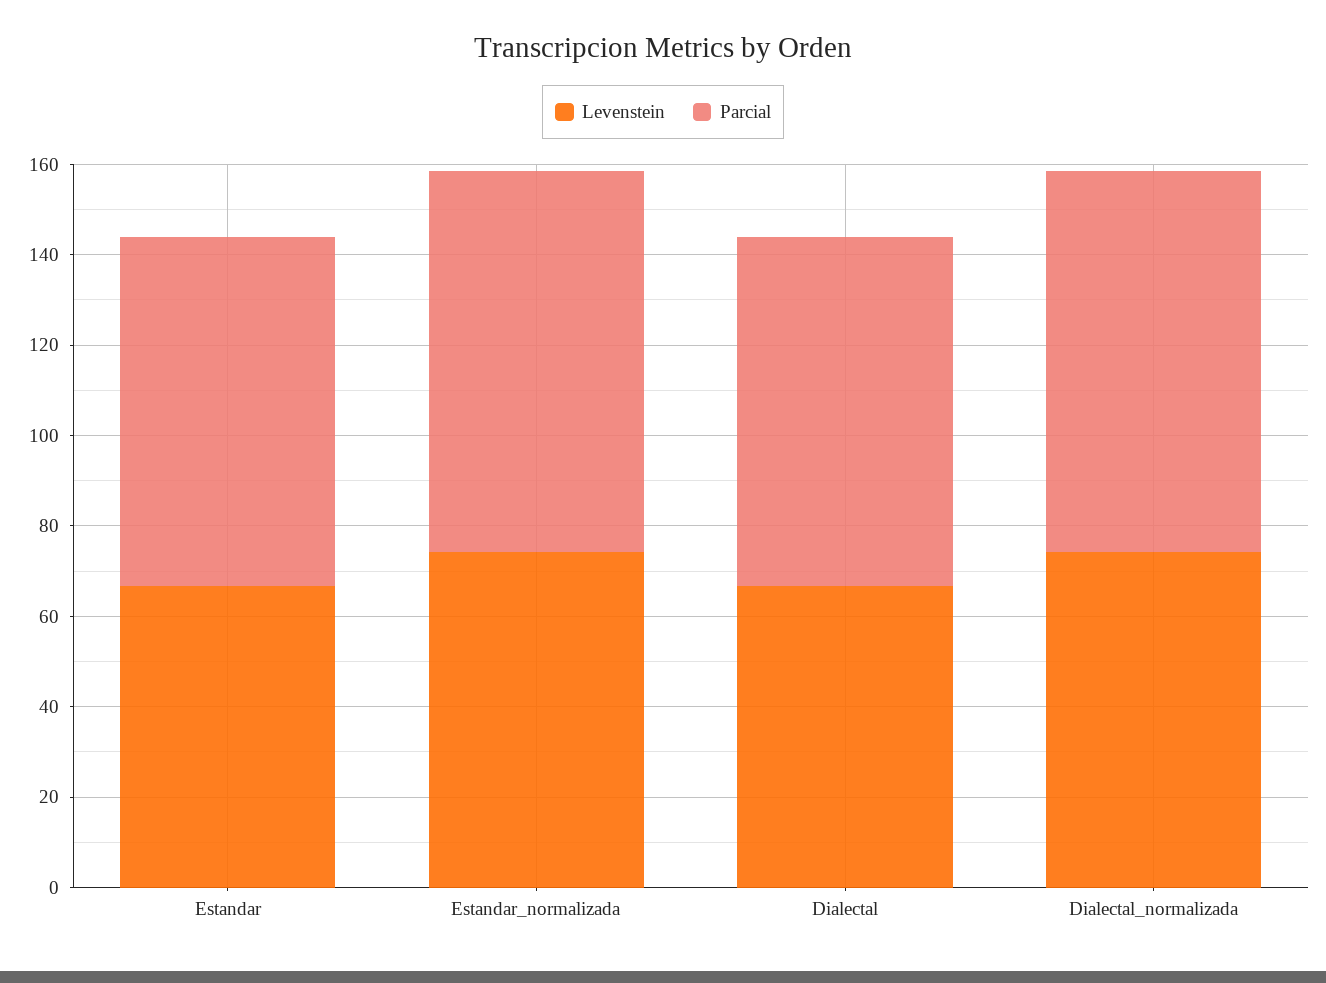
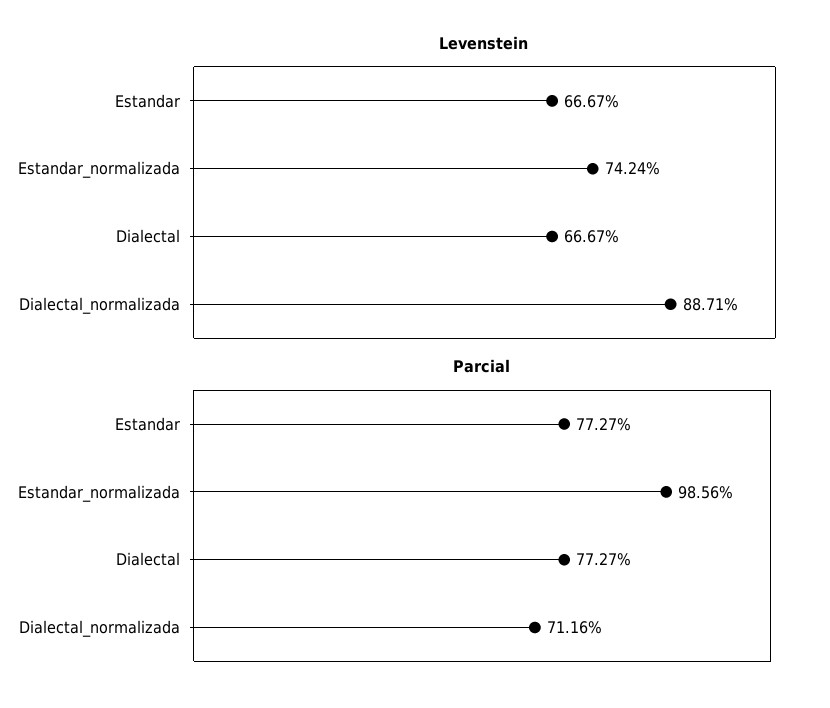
  {
    "Levenstein": {
      "Estandar": 66.67,
      "Estandar_normalizada": 74.24,
      "Dialectal": 66.67,
-     "Dialectal_normalizada": 75
+     "Dialectal_normalizada": 88.71
    },
    "Parcial": {
      "Estandar": 77.27,
-     "Estandar_normalizada": 85,
+     "Estandar_normalizada": 98.56,
      "Dialectal": 77.27,
-     "Dialectal_normalizada": 85
+     "Dialectal_normalizada": 71.16
    }
  }

